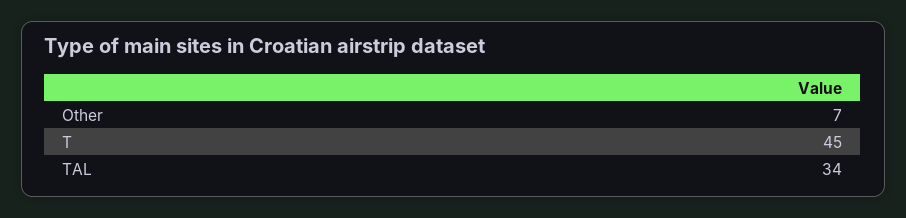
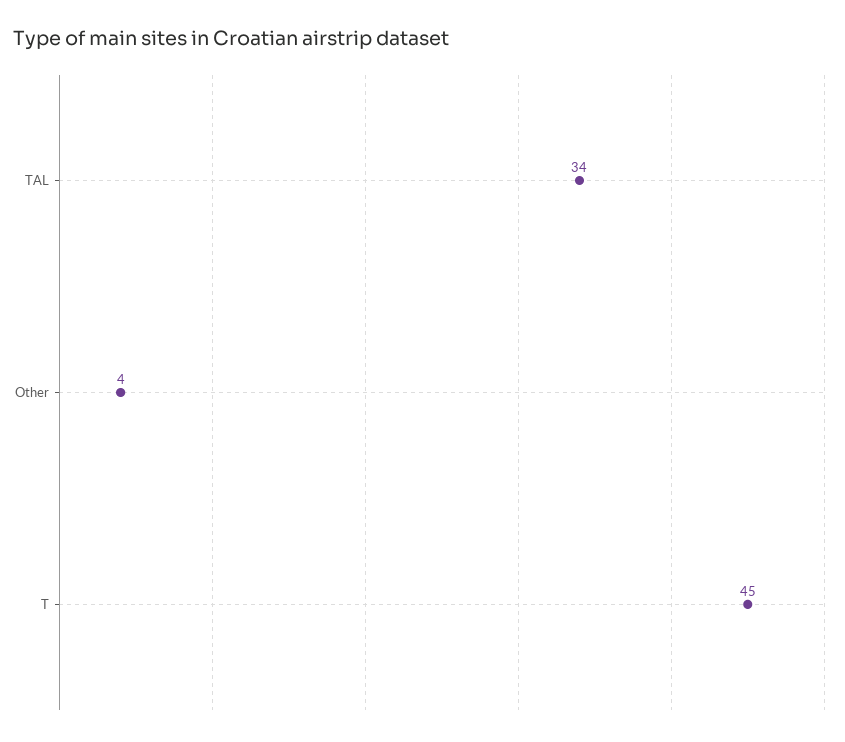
  {
-   "Other": 7,
+   "Other": 4,
    "T": 45,
    "TAL": 34
  }

